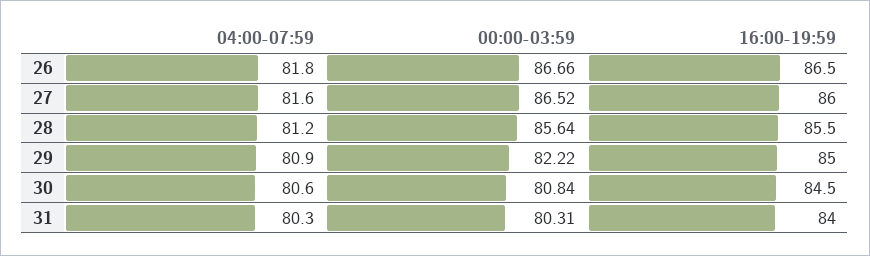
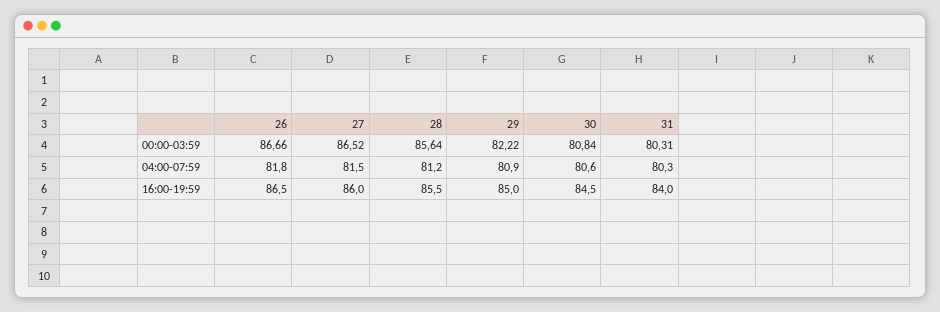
  {
    "04:00-07:59": {
      "26": 81.8,
-     "27": 81.6,
+     "27": 81.5,
      "28": 81.2,
      "29": 80.9,
      "30": 80.6,
      "31": 80.3
    },
    "00:00-03:59": {
      "26": 86.66,
      "27": 86.52,
      "28": 85.64,
      "29": 82.22,
      "30": 80.84,
      "31": 80.31
    },
    "16:00-19:59": {
      "26": 86.5,
      "27": 86,
      "28": 85.5,
      "29": 85,
      "30": 84.5,
      "31": 84
    }
  }

